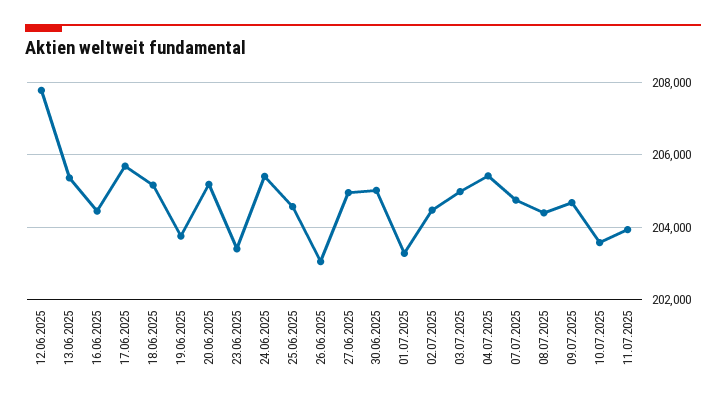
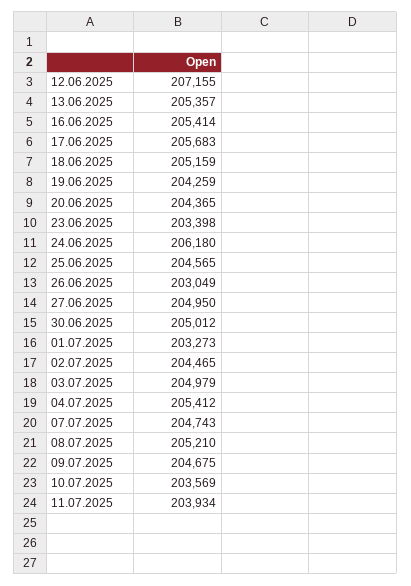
  {
-   "12.06.2025": 207800,
+   "12.06.2025": 207155,
    "13.06.2025": 205357,
-   "16.06.2025": 204400,
+   "16.06.2025": 205414,
    "17.06.2025": 205683,
    "18.06.2025": 205159,
-   "19.06.2025": 203800,
+   "19.06.2025": 204259,
-   "20.06.2025": 205200,
+   "20.06.2025": 204365,
    "23.06.2025": 203398,
-   "24.06.2025": 205400,
+   "24.06.2025": 206180,
    "25.06.2025": 204565,
    "26.06.2025": 203049,
    "27.06.2025": 204950,
    "30.06.2025": 205012,
    "01.07.2025": 203273,
    "02.07.2025": 204465,
    "03.07.2025": 204979,
    "04.07.2025": 205412,
    "07.07.2025": 204743,
-   "08.07.2025": 204400,
+   "08.07.2025": 205210,
    "09.07.2025": 204675,
    "10.07.2025": 203569,
    "11.07.2025": 203934
  }

